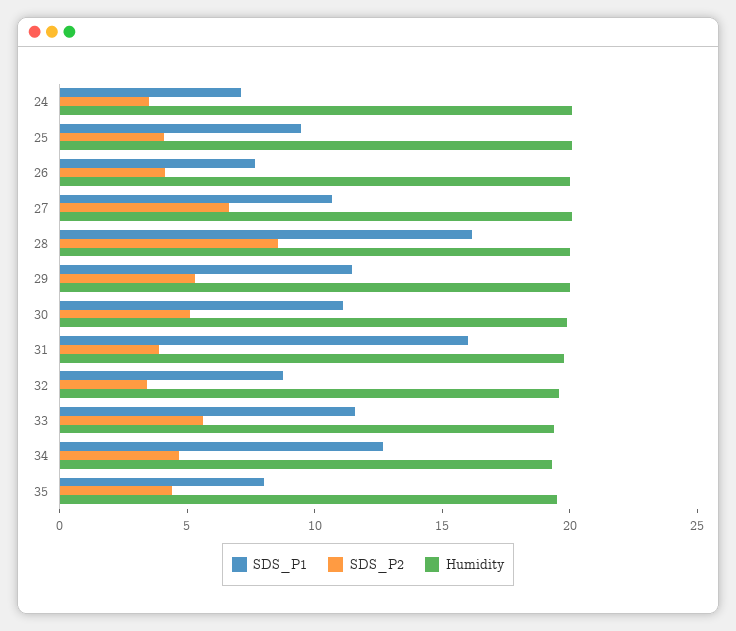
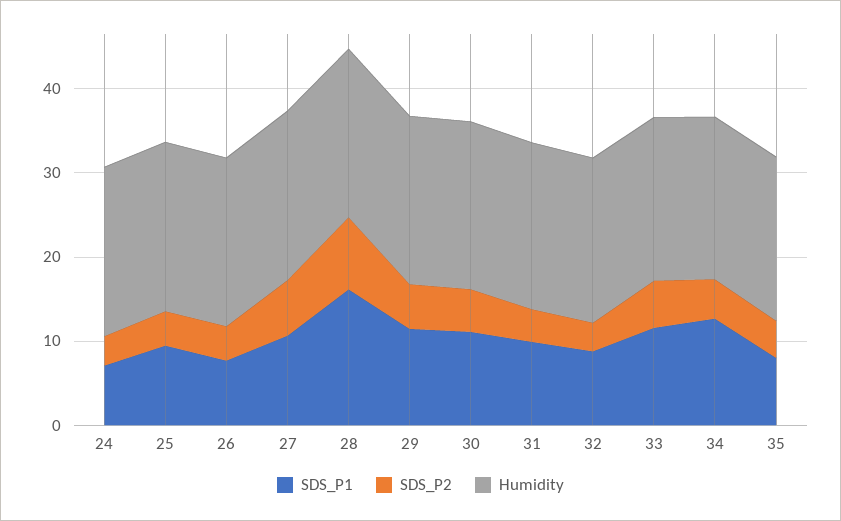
  {
    "SDS_P1": {
      "24": 7,
      "25": 9,
      "26": 8,
      "27": 11,
      "28": 16,
      "29": 11,
      "30": 11,
-     "31": 16,
+     "31": 10,
      "32": 9,
      "33": 12,
      "34": 13,
      "35": 8
    },
    "SDS_P2": {
      "24": 4,
      "25": 4,
      "26": 4,
      "27": 7,
      "28": 9,
      "29": 5,
      "30": 5,
      "31": 4,
      "32": 3,
      "33": 6,
      "34": 5,
      "35": 4
    },
    "Humidity": {
      "24": 20,
      "25": 20,
      "26": 20,
      "27": 20,
      "28": 20,
      "29": 20,
      "30": 20,
      "31": 20,
      "32": 20,
      "33": 19,
      "34": 19,
      "35": 20
    }
  }

